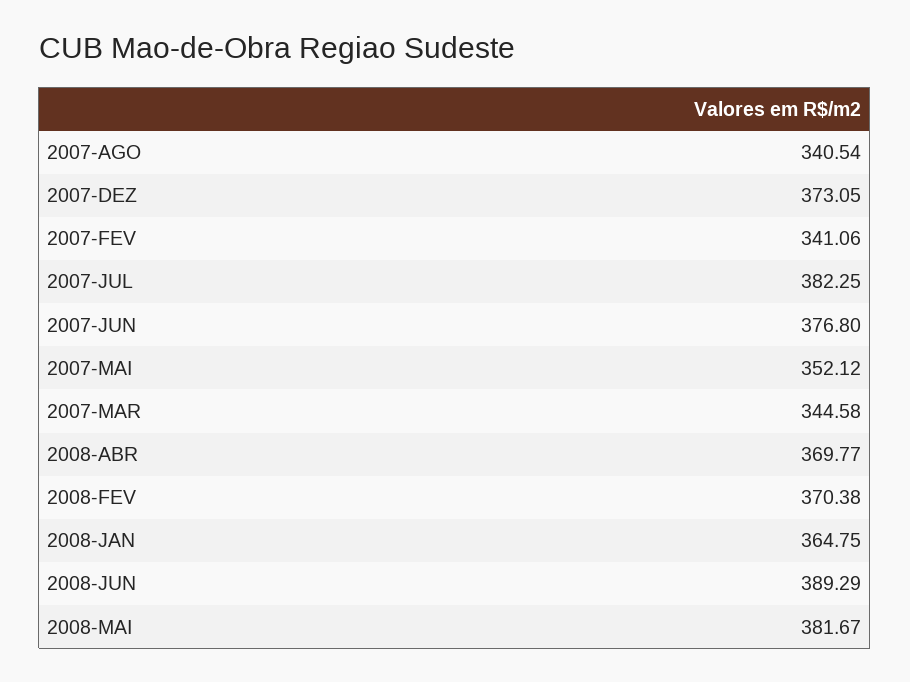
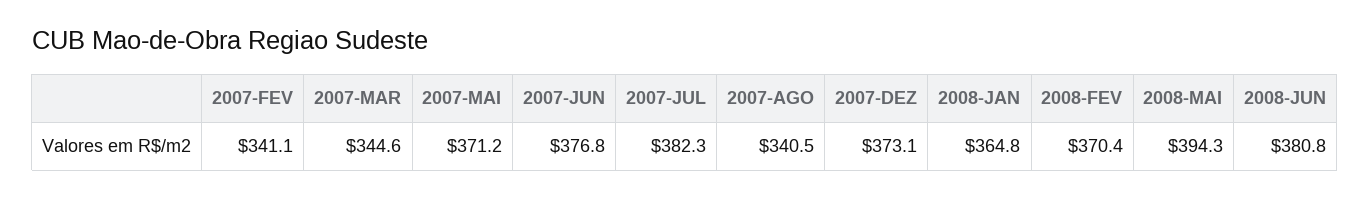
  {
    "2007-AGO": 340.54,
    "2007-DEZ": 373.05,
    "2007-FEV": 341.06,
    "2007-JUL": 382.25,
    "2007-JUN": 376.8,
-   "2007-MAI": 352.12,
+   "2007-MAI": 371.2,
    "2007-MAR": 344.58,
-   "2008-ABR": 369.77,
    "2008-FEV": 370.38,
    "2008-JAN": 364.75,
-   "2008-JUN": 389.29,
+   "2008-JUN": 380.8,
-   "2008-MAI": 381.67
+   "2008-MAI": 394.3
  }

